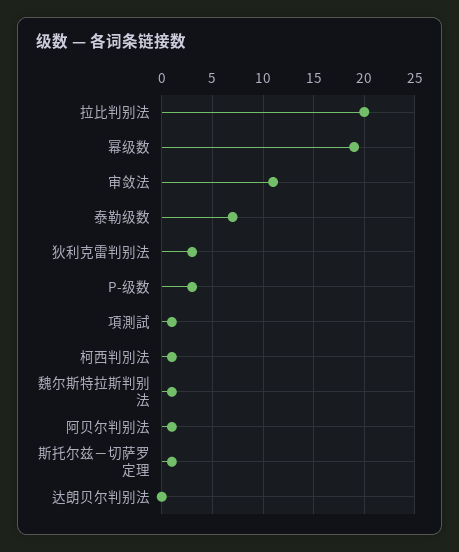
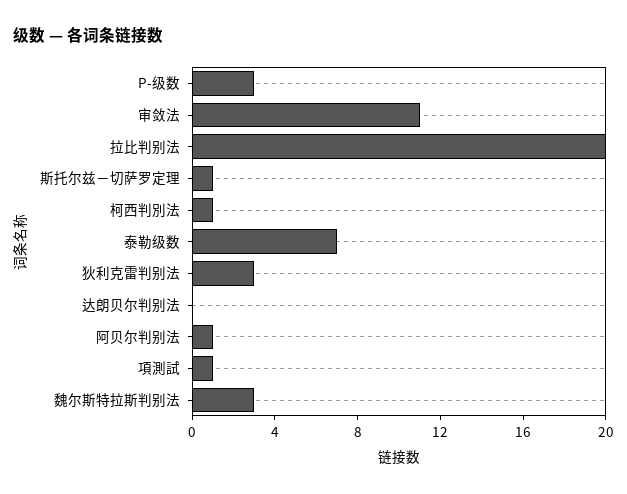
  {
    "拉比判别法": 20,
-   "幂级数": 19,
    "审敛法": 11,
    "泰勒级数": 7,
    "狄利克雷判别法": 3,
    "P-级数": 3,
    "項測試": 1,
    "柯西判別法": 1,
-   "魏尔斯特拉斯判别法": 1,
+   "魏尔斯特拉斯判别法": 3,
    "阿贝尔判别法": 1,
    "斯托尔兹－切萨罗定理": 1,
    "达朗贝尔判别法": 0
  }

